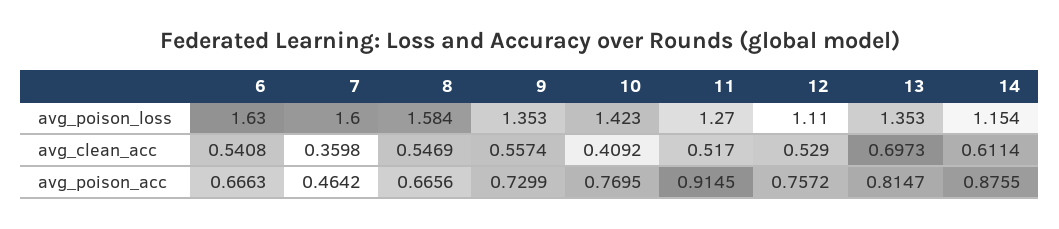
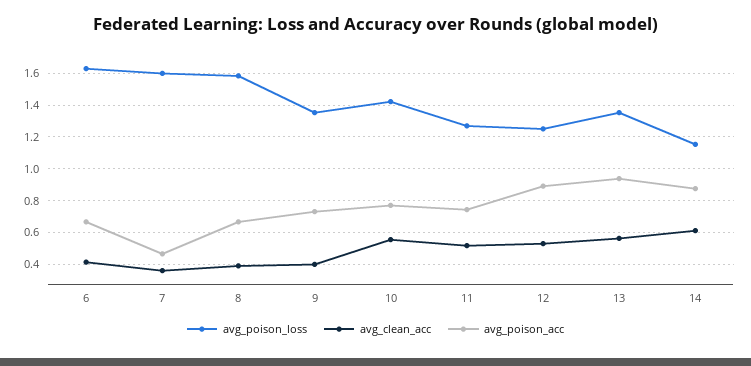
  {
    "avg_poison_loss": {
      "6": 1.63,
      "7": 1.6,
      "8": 1.584,
      "9": 1.353,
      "10": 1.423,
      "11": 1.27,
-     "12": 1.11,
+     "12": 1.25,
      "13": 1.353,
      "14": 1.154
    },
    "avg_clean_acc": {
-     "6": 0.5408,
+     "6": 0.4,
      "7": 0.3598,
-     "8": 0.5469,
+     "8": 0.4,
-     "9": 0.5574,
+     "9": 0.4,
-     "10": 0.4092,
+     "10": 0.55,
      "11": 0.517,
      "12": 0.529,
-     "13": 0.6973,
+     "13": 0.55,
      "14": 0.6114
    },
    "avg_poison_acc": {
      "6": 0.6663,
      "7": 0.4642,
      "8": 0.6656,
      "9": 0.7299,
      "10": 0.7695,
-     "11": 0.9145,
+     "11": 0.75,
-     "12": 0.7572,
+     "12": 0.9,
-     "13": 0.8147,
+     "13": 0.95,
      "14": 0.8755
    }
  }

